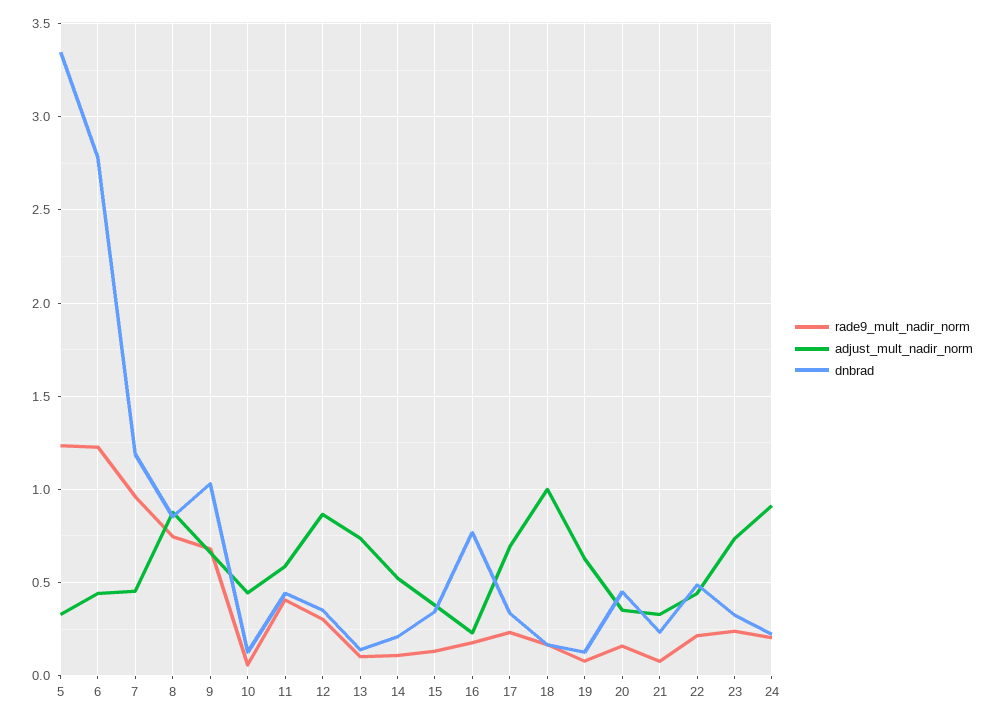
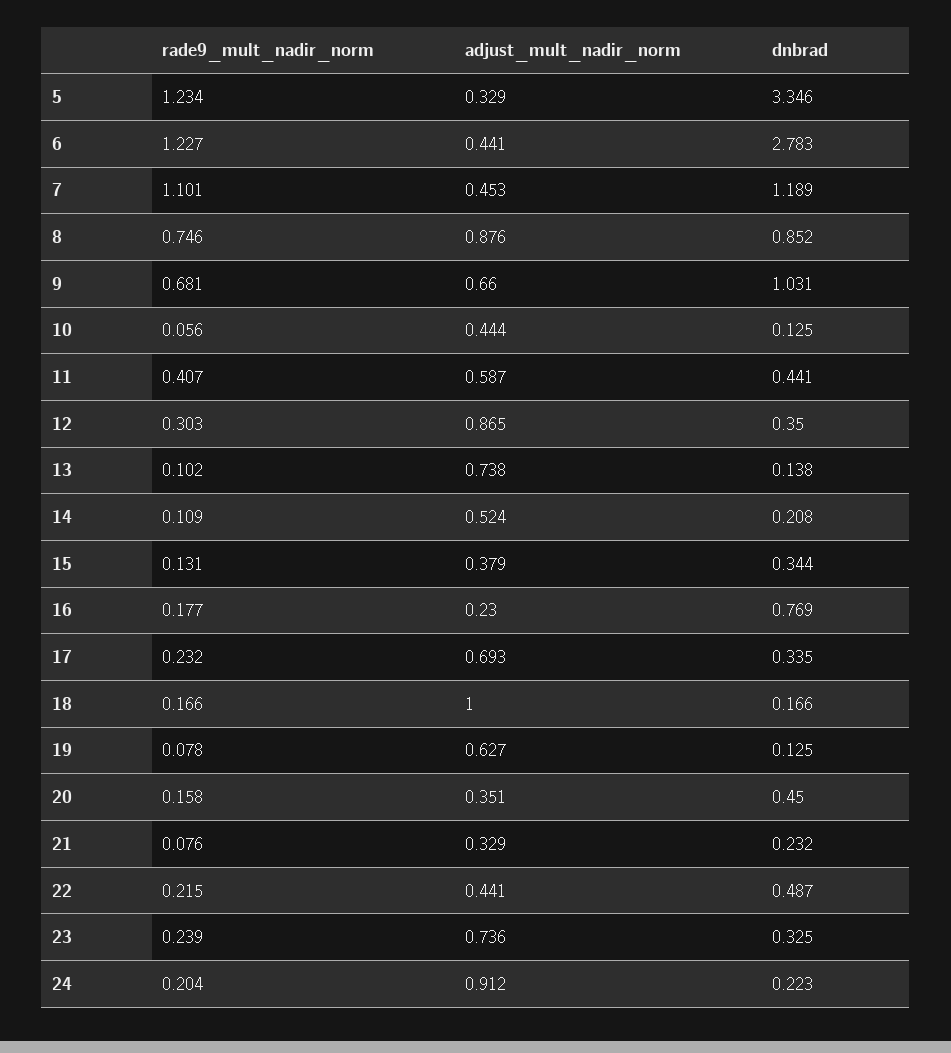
  {
    "rade9_mult_nadir_norm": {
      "5": 1.234,
      "6": 1.227,
-     "7": 0.95,
+     "7": 1.101,
      "8": 0.746,
      "9": 0.681,
      "10": 0.056,
      "11": 0.407,
      "12": 0.303,
      "13": 0.102,
      "14": 0.109,
      "15": 0.131,
      "16": 0.177,
      "17": 0.232,
      "18": 0.166,
      "19": 0.078,
      "20": 0.158,
      "21": 0.076,
      "22": 0.215,
      "23": 0.239,
      "24": 0.204
    },
    "adjust_mult_nadir_norm": {
      "5": 0.329,
      "6": 0.441,
      "7": 0.453,
      "8": 0.876,
      "9": 0.66,
      "10": 0.444,
      "11": 0.587,
      "12": 0.865,
      "13": 0.738,
      "14": 0.524,
      "15": 0.379,
      "16": 0.23,
      "17": 0.693,
      "18": 1,
      "19": 0.627,
      "20": 0.351,
      "21": 0.329,
      "22": 0.441,
      "23": 0.736,
      "24": 0.912
    },
    "dnbrad": {
      "5": 3.346,
      "6": 2.783,
      "7": 1.189,
      "8": 0.852,
      "9": 1.031,
      "10": 0.125,
      "11": 0.441,
      "12": 0.35,
      "13": 0.138,
      "14": 0.208,
      "15": 0.344,
      "16": 0.769,
      "17": 0.335,
      "18": 0.166,
      "19": 0.125,
      "20": 0.45,
      "21": 0.232,
      "22": 0.487,
      "23": 0.325,
      "24": 0.223
    }
  }

